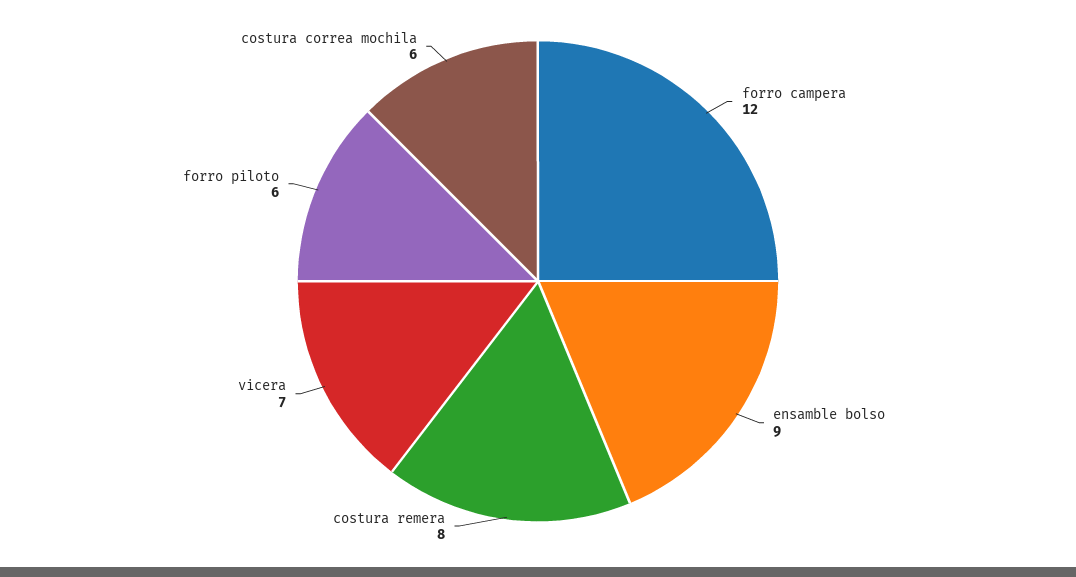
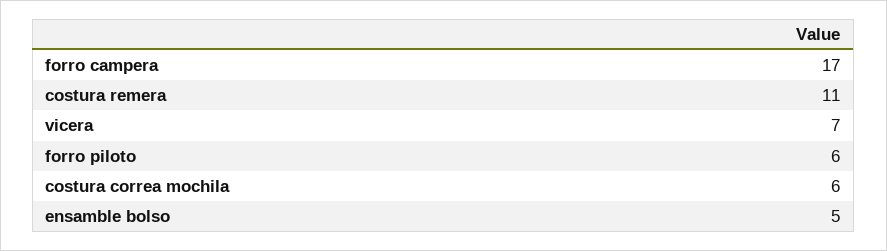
  {
-   "forro campera": 12,
+   "forro campera": 17,
-   "ensamble bolso": 9,
+   "ensamble bolso": 5,
-   "costura remera": 8,
+   "costura remera": 11,
    "vicera": 7,
    "forro piloto": 6,
    "costura correa mochila": 6
  }

